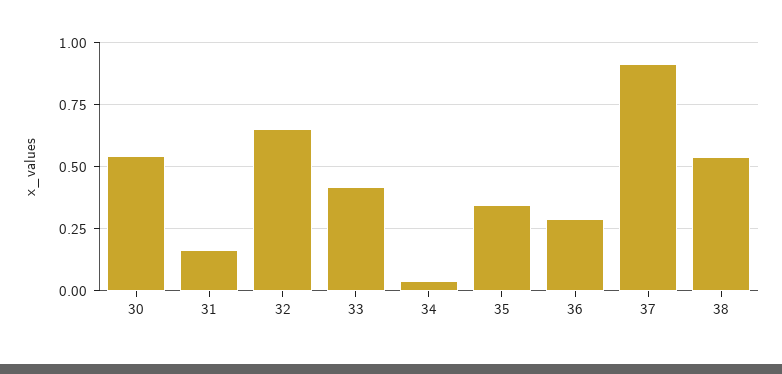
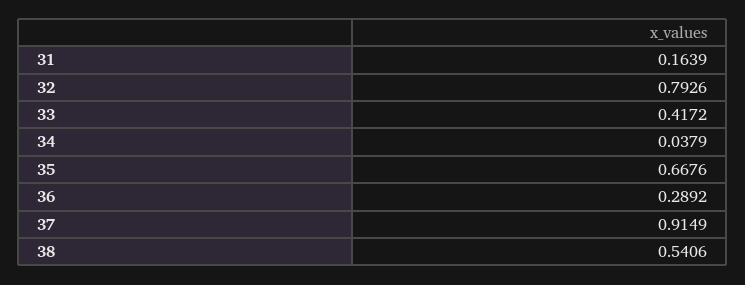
  {
-   "30": 0.55,
    "31": 0.1639,
-   "32": 0.65,
+   "32": 0.7926,
    "33": 0.4172,
    "34": 0.0379,
-   "35": 0.35,
+   "35": 0.6676,
    "36": 0.2892,
    "37": 0.9149,
    "38": 0.5406
  }

